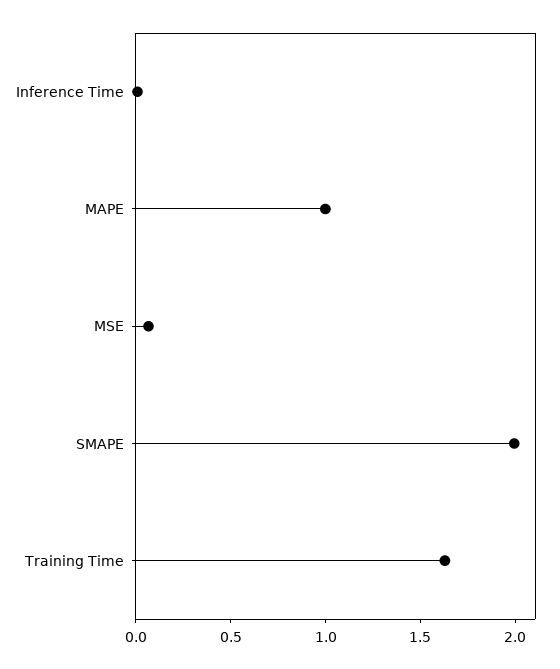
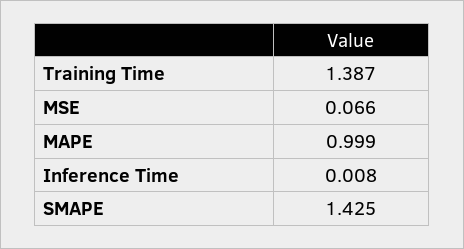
  {
    "Inference Time": 0.008,
    "MAPE": 0.999,
    "MSE": 0.066,
-   "SMAPE": 2,
+   "SMAPE": 1.425,
-   "Training Time": 1.6
+   "Training Time": 1.387
  }

